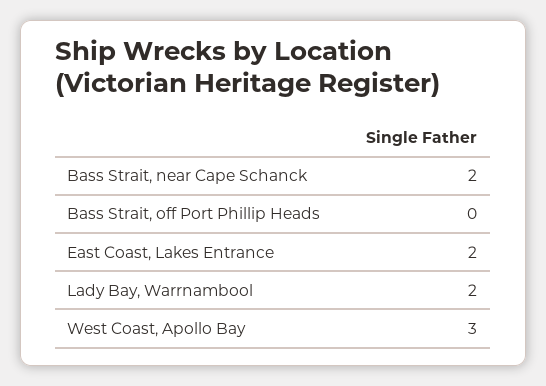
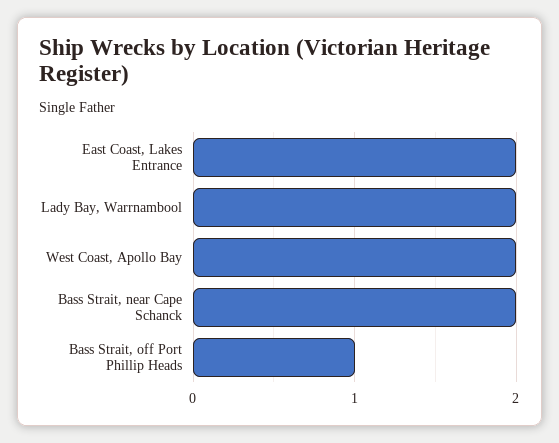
  {
    "Bass Strait, near Cape Schanck": 2,
-   "Bass Strait, off Port Phillip Heads": 0,
+   "Bass Strait, off Port Phillip Heads": 1,
    "East Coast, Lakes Entrance": 2,
    "Lady Bay, Warrnambool": 2,
-   "West Coast, Apollo Bay": 3
+   "West Coast, Apollo Bay": 2
  }

